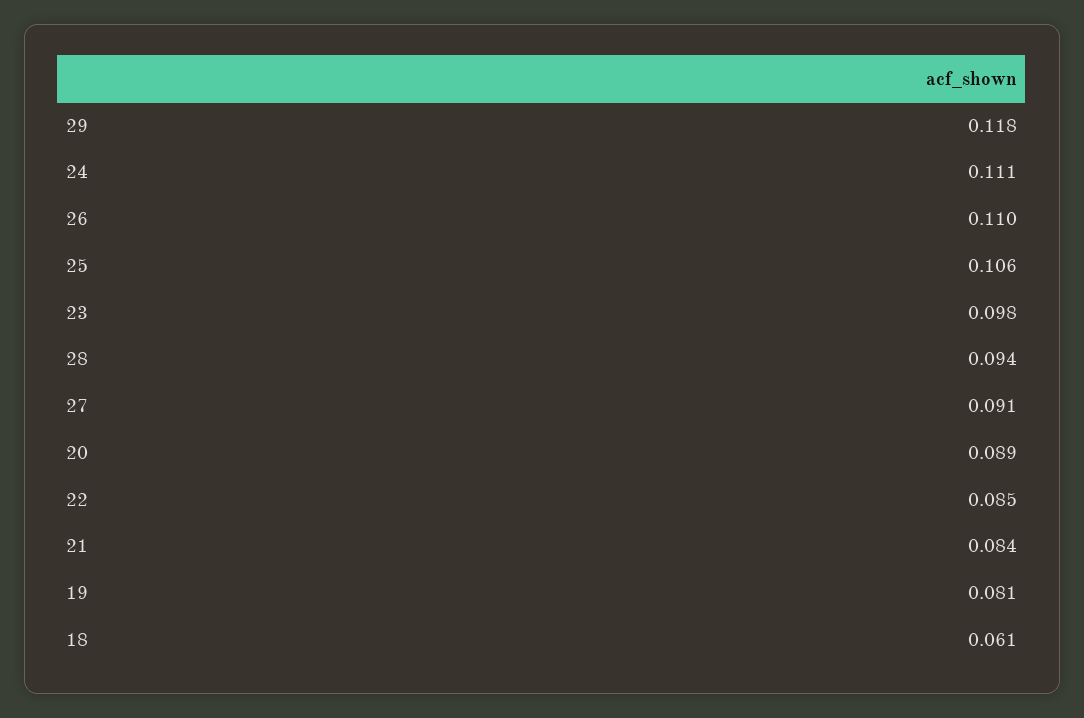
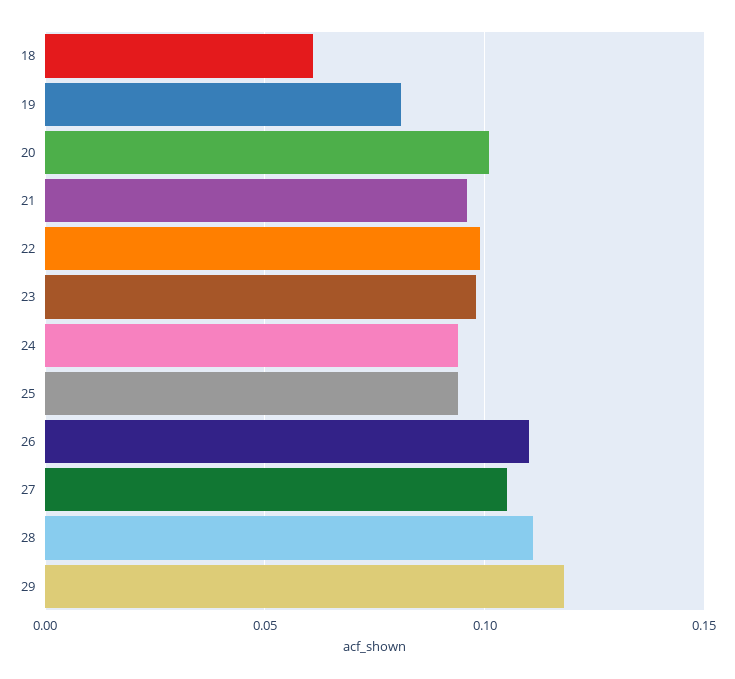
  {
    "29": 0.118,
-   "24": 0.111,
+   "24": 0.095,
    "26": 0.11,
-   "25": 0.106,
+   "25": 0.095,
    "23": 0.098,
-   "28": 0.094,
+   "28": 0.11,
-   "27": 0.091,
+   "27": 0.105,
-   "20": 0.089,
+   "20": 0.1,
-   "22": 0.085,
+   "22": 0.1,
-   "21": 0.084,
+   "21": 0.095,
    "19": 0.081,
    "18": 0.061
  }

